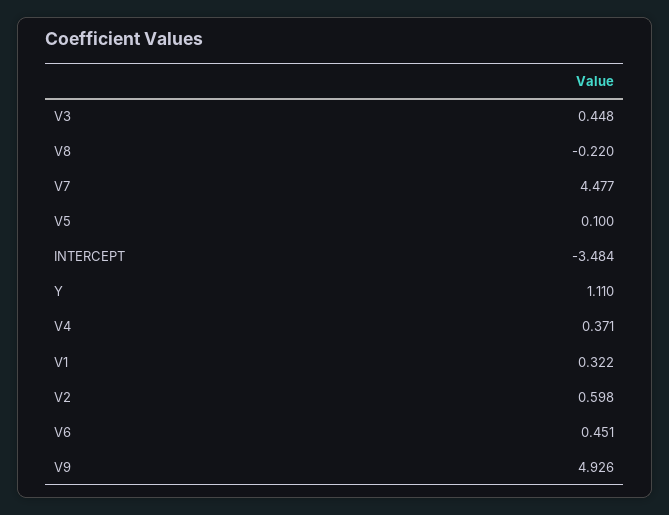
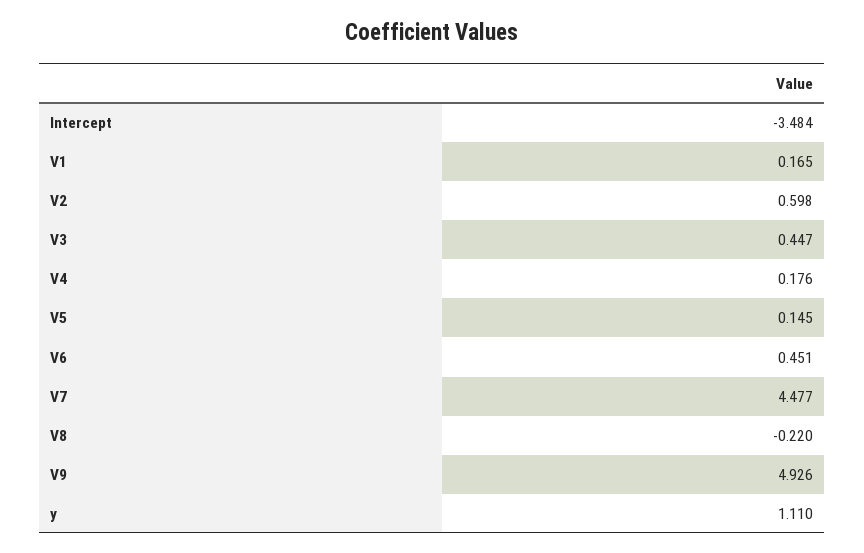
  {
-   "V3": 0.448,
+   "V3": 0.447,
    "V8": -0.22,
    "V7": 4.477,
-   "V5": 0.1,
+   "V5": 0.145,
    "INTERCEPT": -3.484,
    "Y": 1.11,
-   "V4": 0.371,
+   "V4": 0.176,
-   "V1": 0.322,
+   "V1": 0.165,
    "V2": 0.598,
    "V6": 0.451,
    "V9": 4.926
  }

